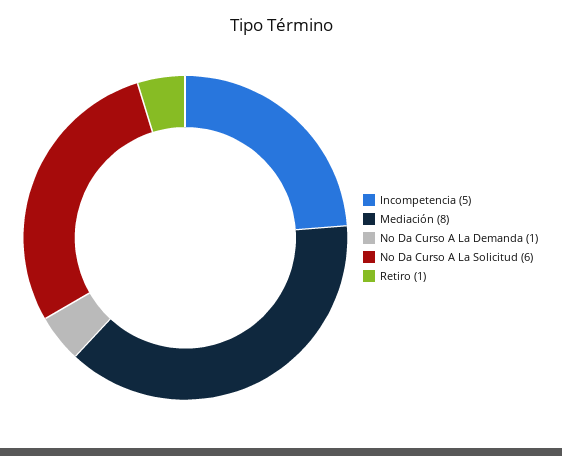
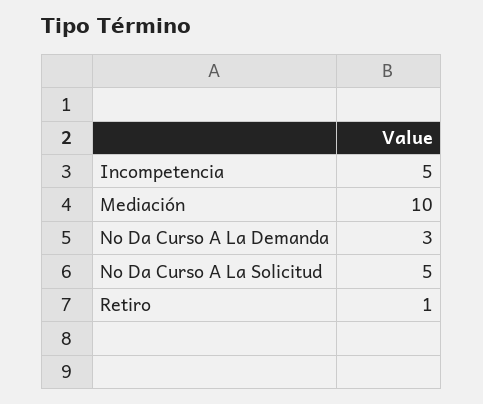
  {
    "Incompetencia": 5,
-   "Mediación": 8,
+   "Mediación": 10,
-   "No Da Curso A La Demanda": 1,
+   "No Da Curso A La Demanda": 3,
-   "No Da Curso A La Solicitud": 6,
+   "No Da Curso A La Solicitud": 5,
    "Retiro": 1
  }

